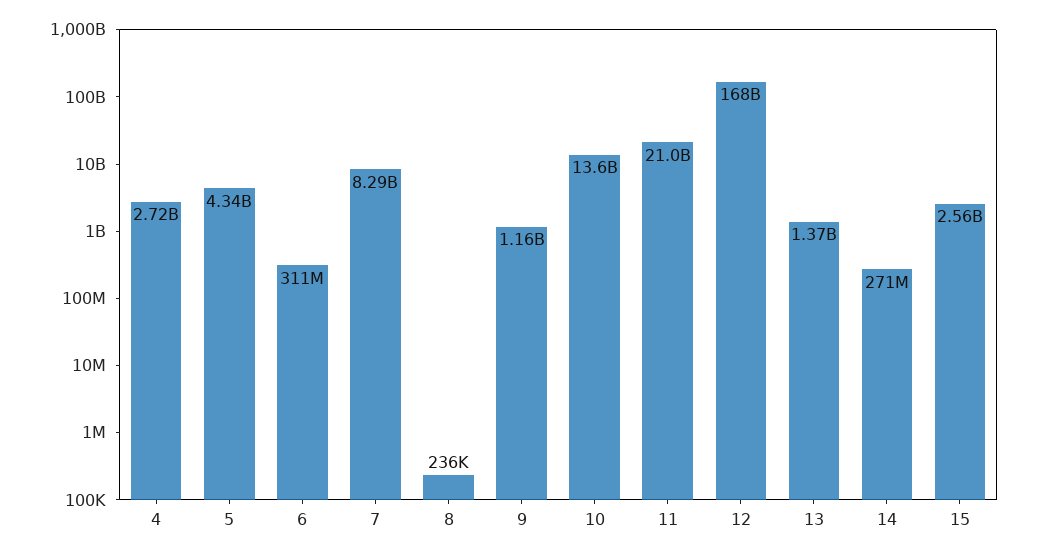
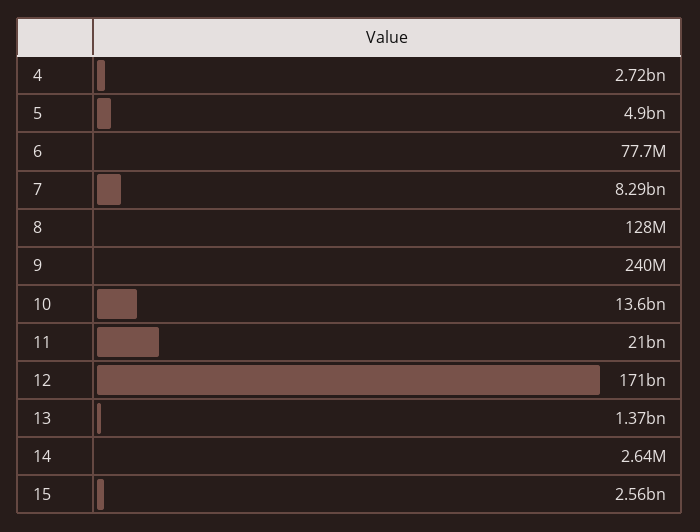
  {
    "4": 2720000000,
-   "5": 4340000000,
+   "5": 4900000000,
-   "6": 311000000,
+   "6": 77700000,
    "7": 8290000000,
-   "8": 236000,
+   "8": 128000000,
-   "9": 1160000000,
+   "9": 240000000,
    "10": 13600000000,
    "11": 21000000000,
-   "12": 168000000000,
+   "12": 171000000000,
    "13": 1370000000,
-   "14": 271000000,
+   "14": 2640000,
    "15": 2560000000
  }

